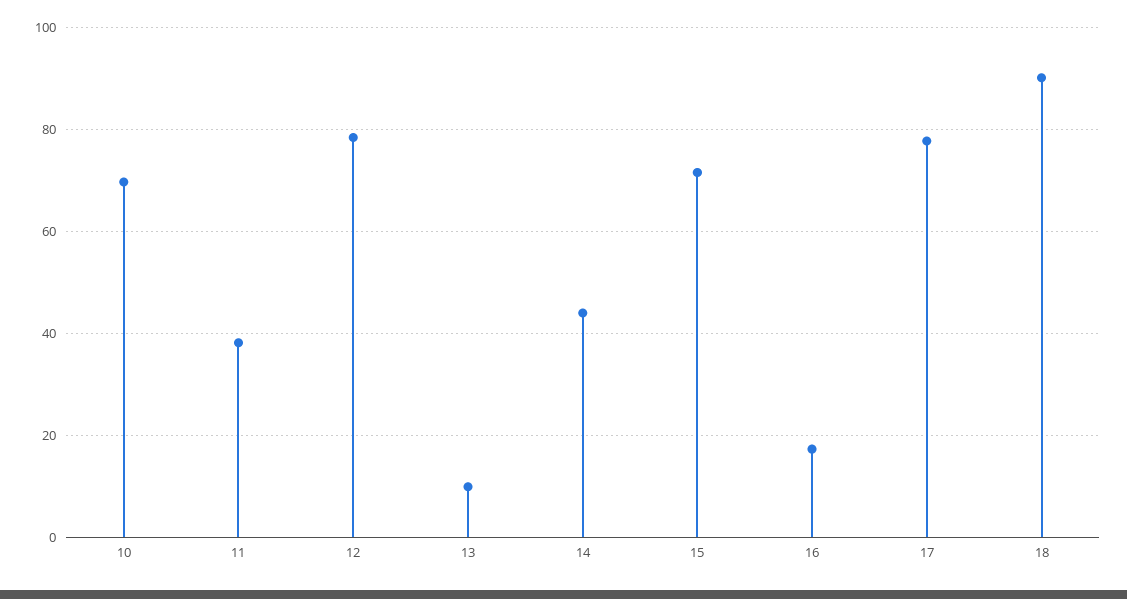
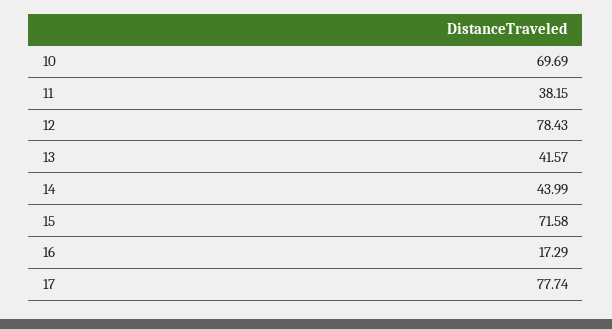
  {
    "10": 69.69,
    "11": 38.15,
    "12": 78.43,
-   "13": 10,
+   "13": 41.57,
    "14": 43.99,
    "15": 71.58,
    "16": 17.29,
-   "17": 77.74,
+   "17": 77.74
-   "18": 90
  }

